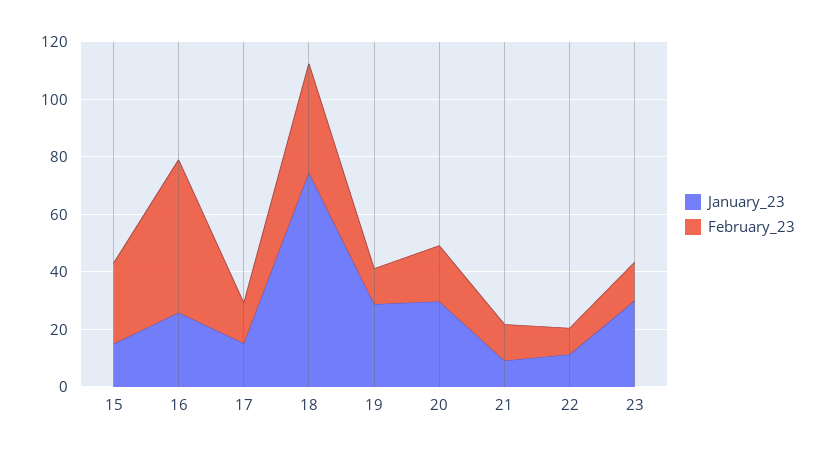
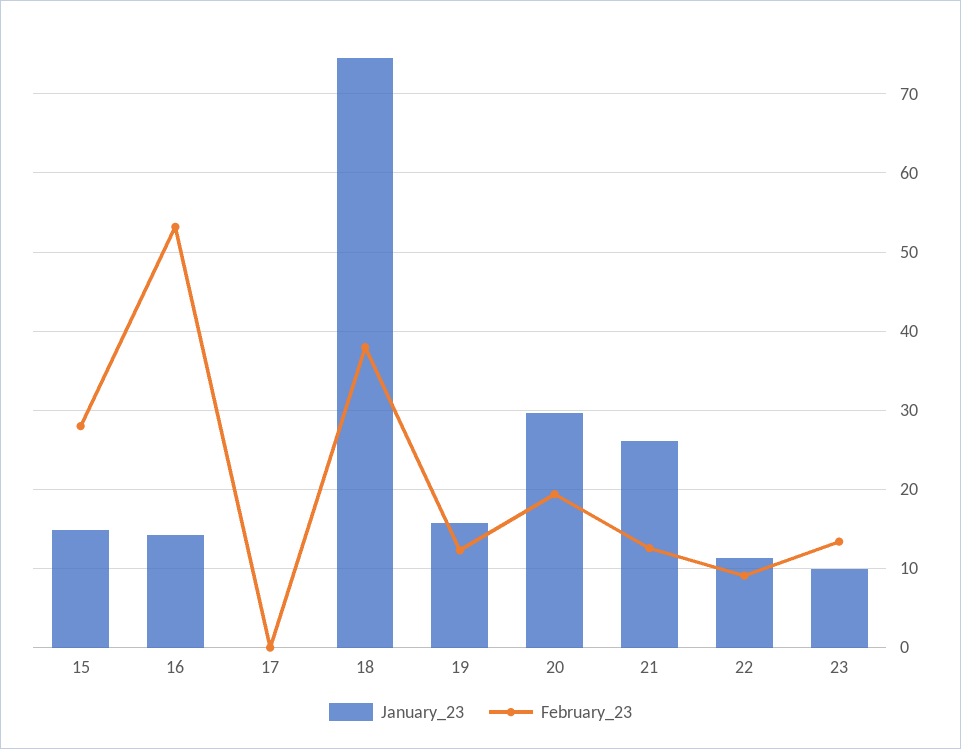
  {
    "January_23": {
      "15": 15,
-     "16": 25,
+     "16": 14,
-     "17": 15,
+     "17": 0,
      "18": 75,
-     "19": 30,
+     "19": 16,
      "20": 30,
-     "21": 10,
+     "21": 26,
      "22": 11,
-     "23": 30
+     "23": 10
    },
    "February_23": {
      "15": 28,
      "16": 53,
-     "17": 15,
+     "17": 0,
      "18": 38,
      "19": 12,
      "20": 19,
      "21": 13,
      "22": 9,
      "23": 13
    }
  }

